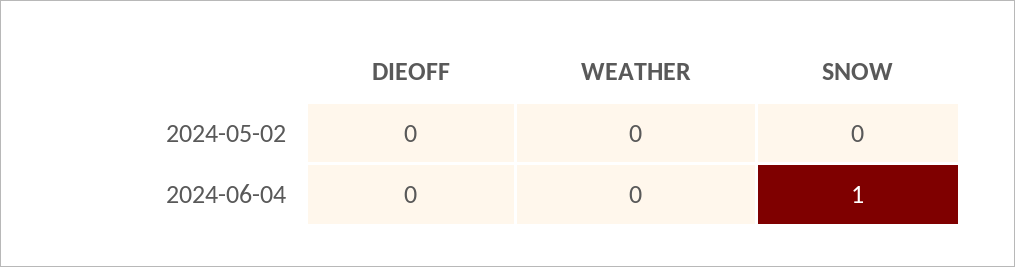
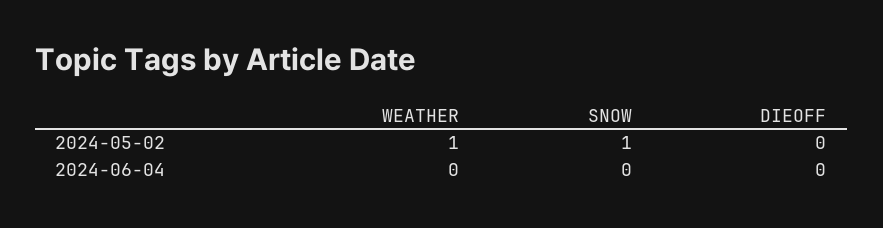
  {
    "DIEOFF": {
      "2024-05-02": 0,
      "2024-06-04": 0
    },
    "WEATHER": {
-     "2024-05-02": 0,
+     "2024-05-02": 1,
      "2024-06-04": 0
    },
    "SNOW": {
-     "2024-05-02": 0,
+     "2024-05-02": 1,
-     "2024-06-04": 1
+     "2024-06-04": 0
    }
  }

